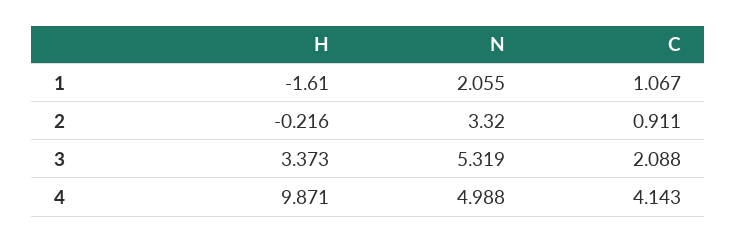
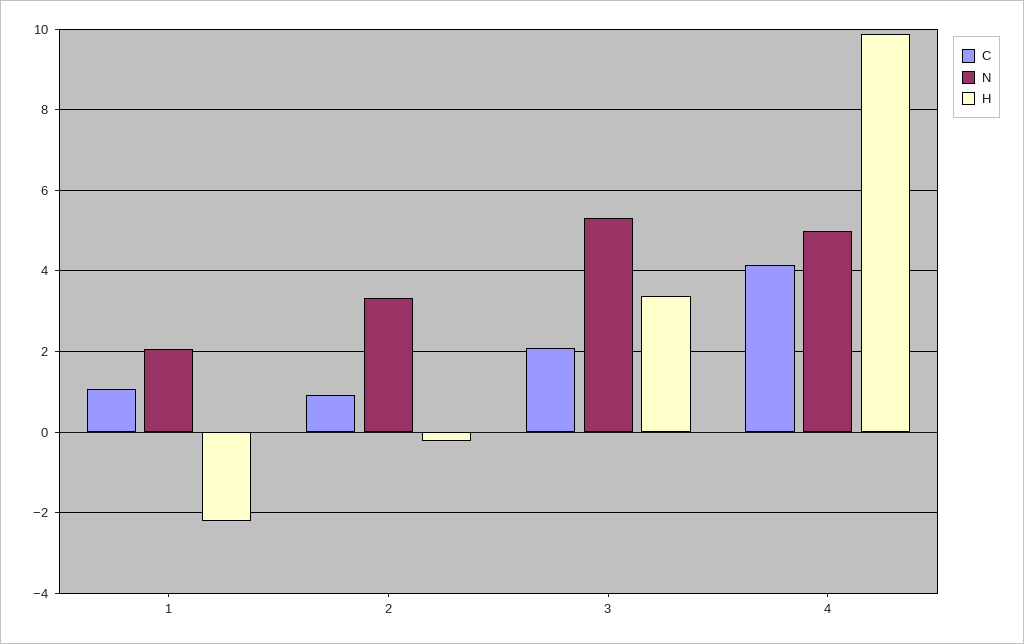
  {
    "H": {
-     "1": -1.61,
+     "1": -2.2,
      "2": -0.216,
      "3": 3.373,
      "4": 9.871
    },
    "N": {
      "1": 2.055,
      "2": 3.32,
      "3": 5.319,
      "4": 4.988
    },
    "C": {
      "1": 1.067,
      "2": 0.911,
      "3": 2.088,
      "4": 4.143
    }
  }

